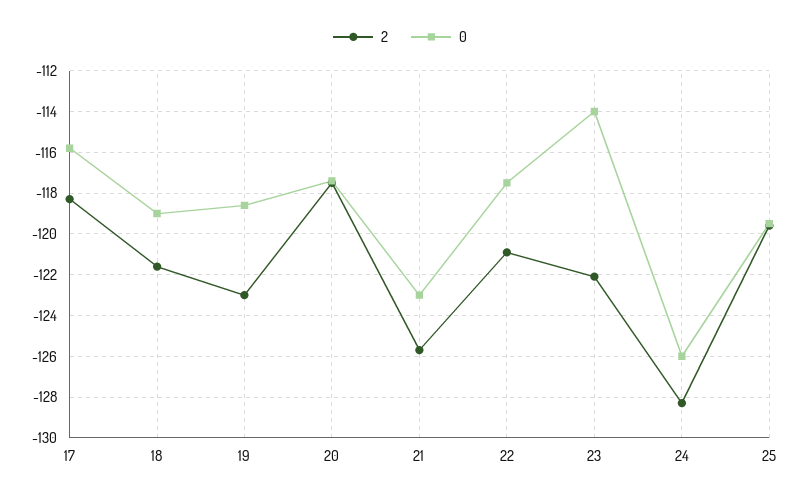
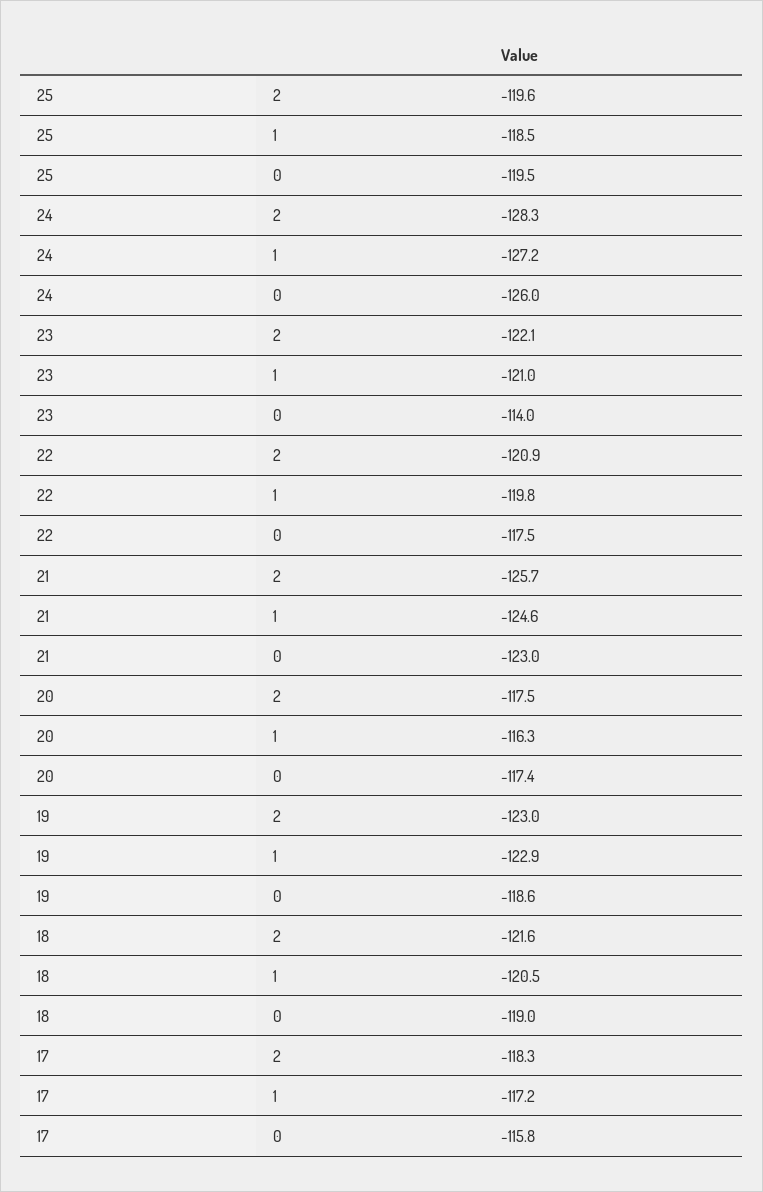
  {
    "2": {
      "17": -118.3,
      "18": -121.6,
      "19": -123,
      "20": -117.5,
      "21": -125.7,
      "22": -120.9,
      "23": -122.1,
      "24": -128.3,
      "25": -119.6
    },
    "0": {
      "17": -115.8,
      "18": -119,
      "19": -118.6,
      "20": -117.4,
      "21": -123,
      "22": -117.5,
      "23": -114,
      "24": -126,
      "25": -119.5
-   }
+   },
+   "1": {
+     "25": -118.5,
+     "24": -127.2,
+     "23": -121,
+     "22": -119.8,
+     "21": -124.6,
+     "20": -116.3,
+     "19": -122.9,
+     "18": -120.5,
+     "17": -117.2
+   }
  }

